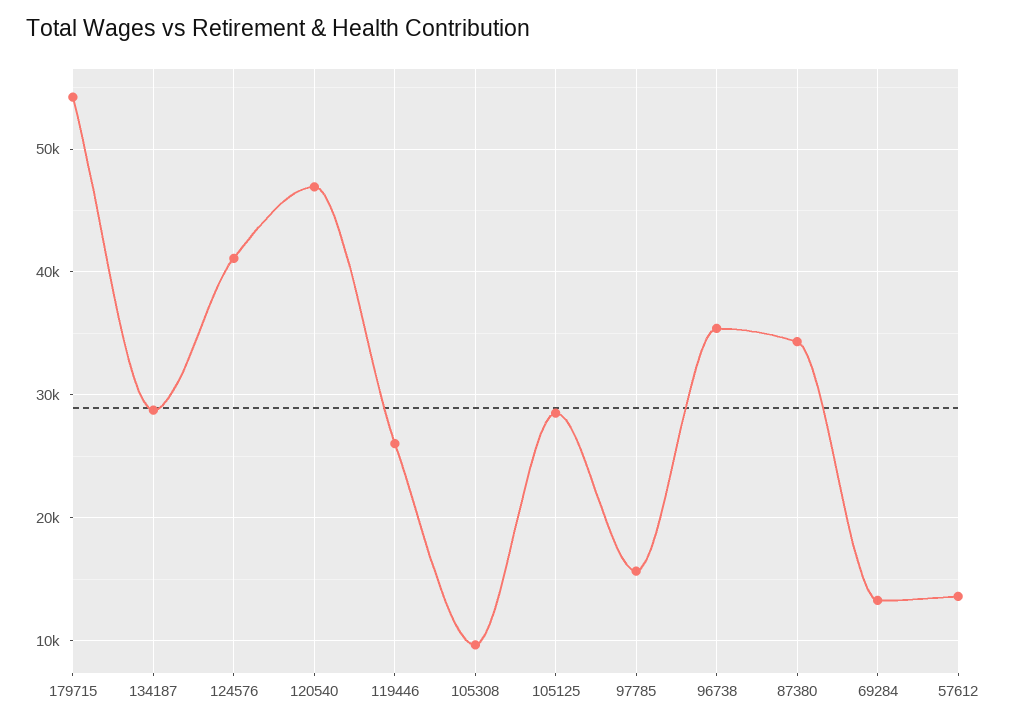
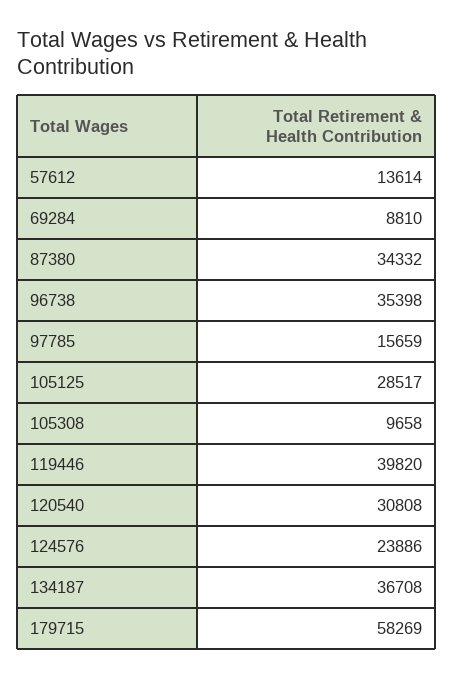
  {
-   "179715": 54000,
+   "179715": 58269,
-   "134187": 29000,
+   "134187": 36708,
-   "124576": 41000,
+   "124576": 23886,
-   "120540": 47000,
+   "120540": 30808,
-   "119446": 26000,
+   "119446": 39820,
    "105308": 9658,
    "105125": 28517,
    "97785": 15659,
    "96738": 35398,
    "87380": 34332,
-   "69284": 13000,
+   "69284": 8810,
    "57612": 13614
  }

